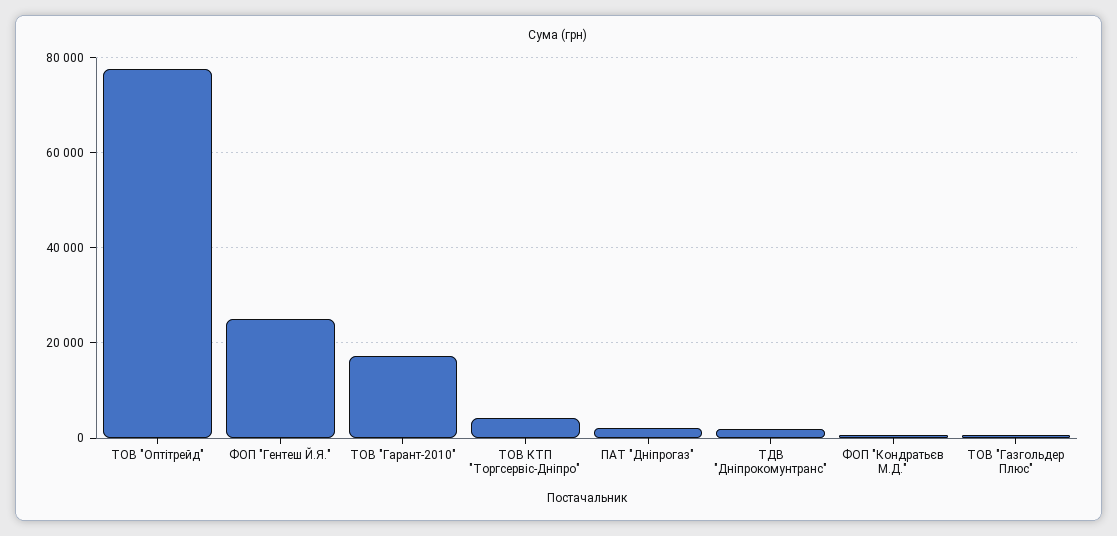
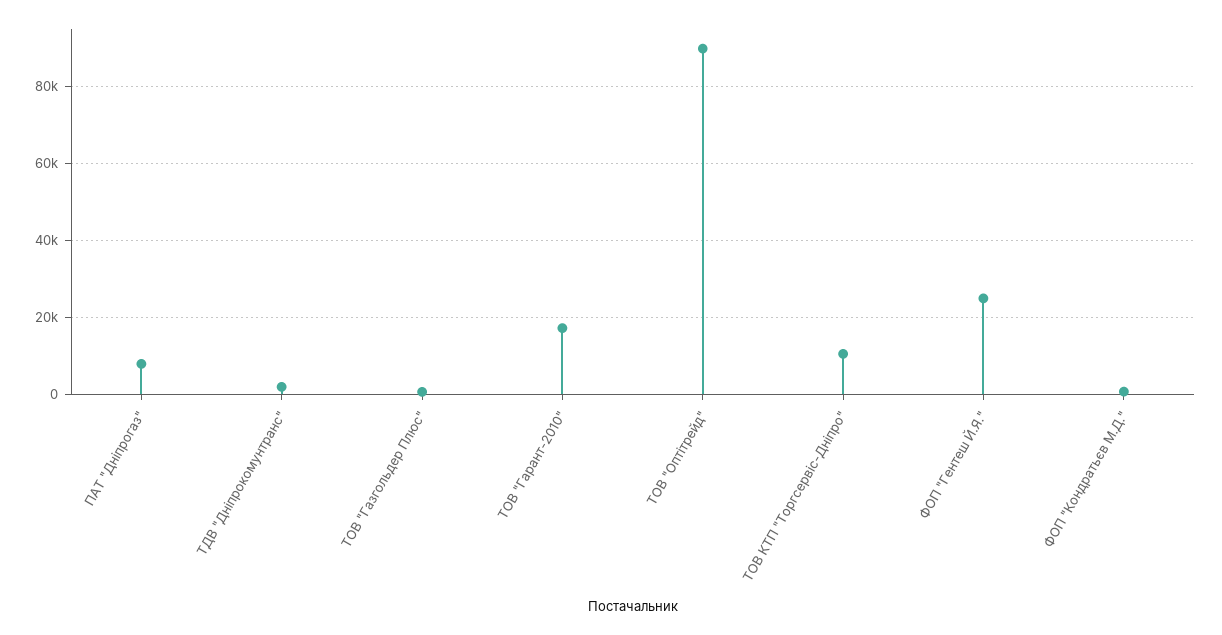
  {
-   "ТОВ \"Оптітрейд\"": 78000,
+   "ТОВ \"Оптітрейд\"": 90000,
    "ФОП \"Гентеш Й.Я.\"": 24000,
    "ТОВ \"Гарант-2010\"": 18000,
-   "ТОВ КТП \"Торгсервіс-Дніпро\"": 4000,
+   "ТОВ КТП \"Торгсервіс-Дніпро\"": 10000,
-   "ПАТ \"Дніпрогаз\"": 2000,
+   "ПАТ \"Дніпрогаз\"": 8000,
    "ТДВ \"Дніпрокомунтранс\"": 2000,
    "ФОП \"Кондратьєв М.Д.\"": 0,
    "ТОВ \"Газгольдер Плюс\"": 0
  }

